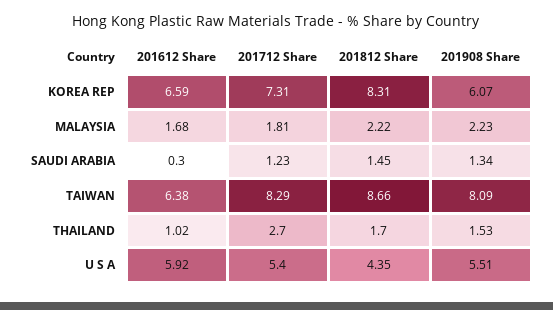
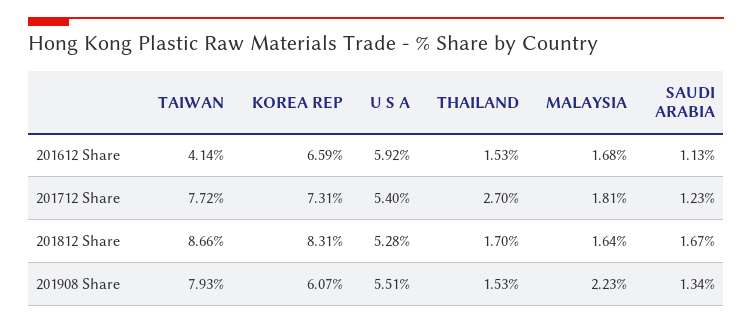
  {
    "201612 Share": {
      "KOREA REP": 6.59,
      "MALAYSIA": 1.68,
-     "SAUDI ARABIA": 0.3,
+     "SAUDI ARABIA": 1.13,
-     "TAIWAN": 6.38,
+     "TAIWAN": 4.14,
-     "THAILAND": 1.02,
+     "THAILAND": 1.53,
      "U S A": 5.92
    },
    "201712 Share": {
      "KOREA REP": 7.31,
      "MALAYSIA": 1.81,
      "SAUDI ARABIA": 1.23,
-     "TAIWAN": 8.29,
+     "TAIWAN": 7.72,
      "THAILAND": 2.7,
      "U S A": 5.4
    },
    "201812 Share": {
      "KOREA REP": 8.31,
-     "MALAYSIA": 2.22,
+     "MALAYSIA": 1.64,
-     "SAUDI ARABIA": 1.45,
+     "SAUDI ARABIA": 1.67,
      "TAIWAN": 8.66,
      "THAILAND": 1.7,
-     "U S A": 4.35
+     "U S A": 5.28
    },
    "201908 Share": {
      "KOREA REP": 6.07,
      "MALAYSIA": 2.23,
      "SAUDI ARABIA": 1.34,
-     "TAIWAN": 8.09,
+     "TAIWAN": 7.93,
      "THAILAND": 1.53,
      "U S A": 5.51
    }
  }

